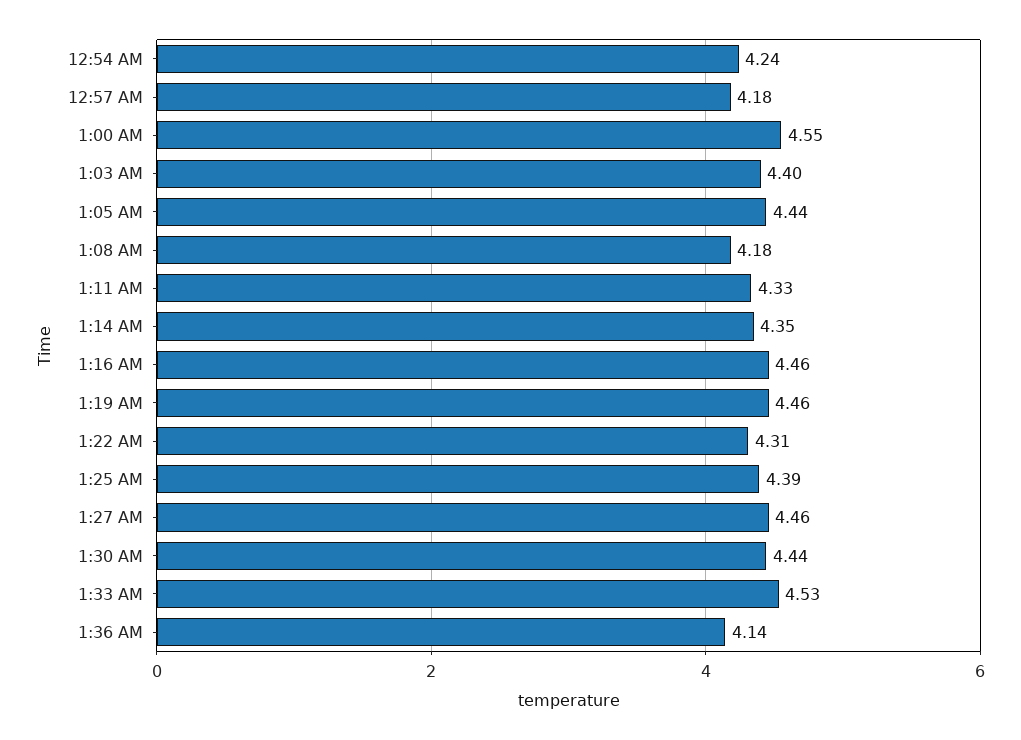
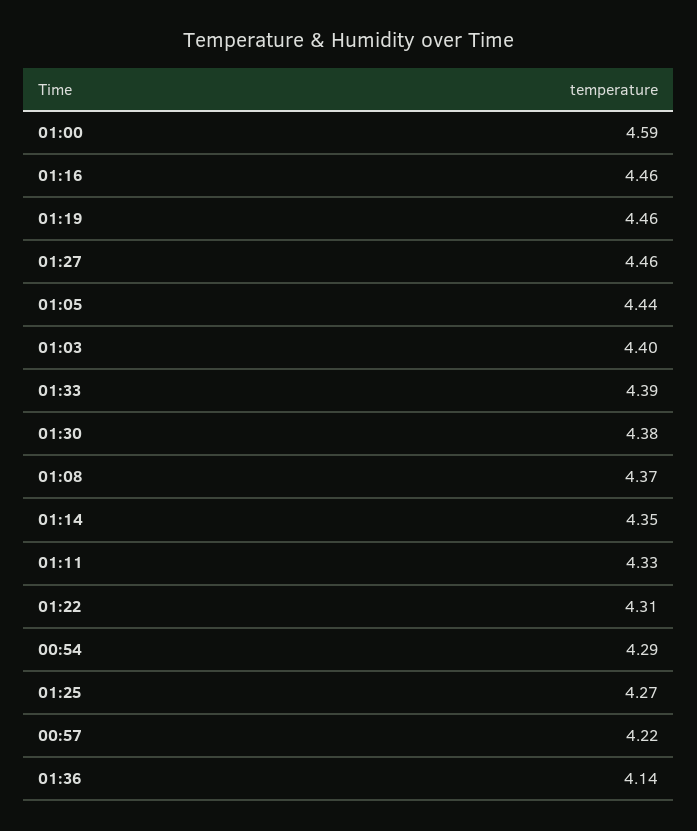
  {
-   "12:54 AM": 4.24,
+   "12:54 AM": 4.29,
-   "12:57 AM": 4.18,
+   "12:57 AM": 4.22,
-   "1:00 AM": 4.55,
+   "1:00 AM": 4.59,
    "1:03 AM": 4.4,
    "1:05 AM": 4.44,
-   "1:08 AM": 4.18,
+   "1:08 AM": 4.37,
    "1:11 AM": 4.33,
    "1:14 AM": 4.35,
    "1:16 AM": 4.46,
    "1:19 AM": 4.46,
    "1:22 AM": 4.31,
-   "1:25 AM": 4.39,
+   "1:25 AM": 4.27,
    "1:27 AM": 4.46,
-   "1:30 AM": 4.44,
+   "1:30 AM": 4.38,
-   "1:33 AM": 4.53,
+   "1:33 AM": 4.39,
    "1:36 AM": 4.14
  }

